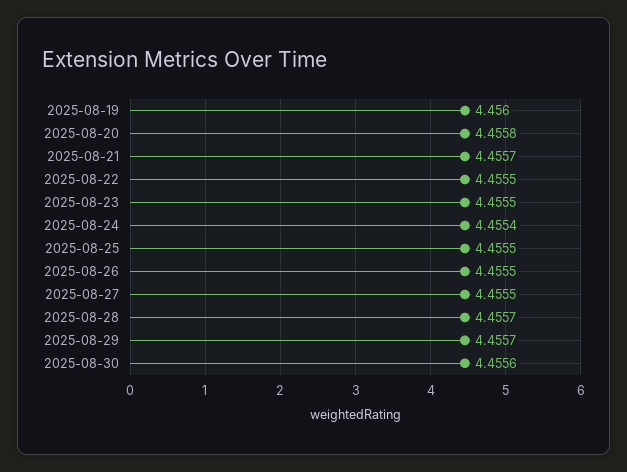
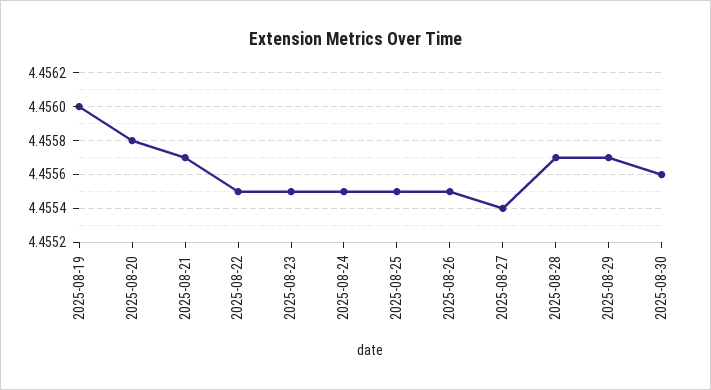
  {
    "2025-08-19": 4.456,
    "2025-08-20": 4.4558,
    "2025-08-21": 4.4557,
    "2025-08-22": 4.4555,
    "2025-08-23": 4.4555,
-   "2025-08-24": 4.4554,
+   "2025-08-24": 4.4555,
    "2025-08-25": 4.4555,
    "2025-08-26": 4.4555,
-   "2025-08-27": 4.4555,
+   "2025-08-27": 4.4554,
    "2025-08-28": 4.4557,
    "2025-08-29": 4.4557,
    "2025-08-30": 4.4556
  }

